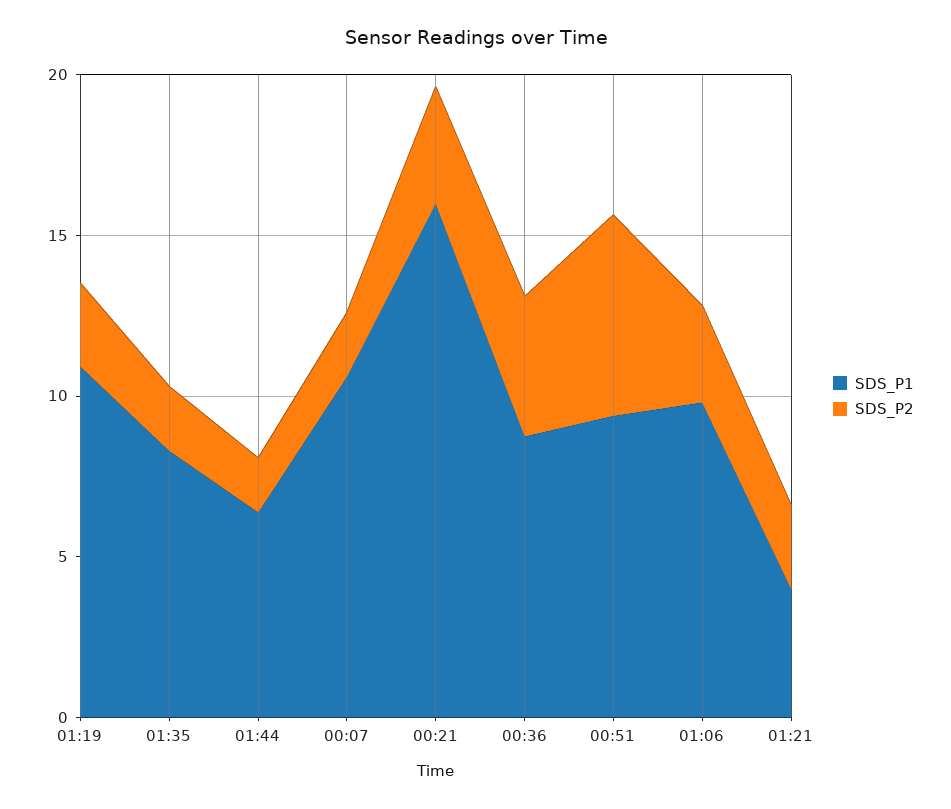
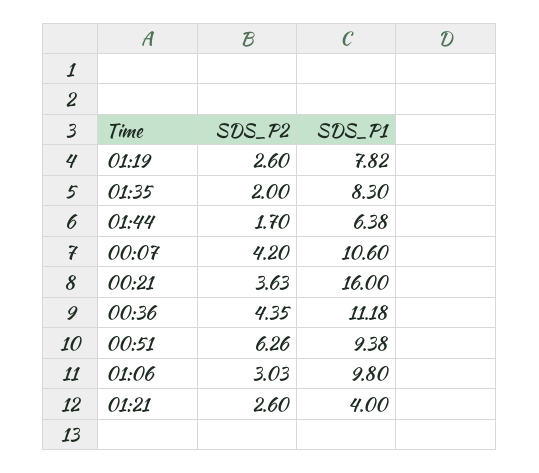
  {
    "SDS_P1": {
-     "01:19": 11,
+     "01:19": 7.82,
      "01:35": 8.3,
      "01:44": 6.38,
      "00:07": 10.6,
      "00:21": 16,
-     "00:36": 9,
+     "00:36": 11.18,
      "00:51": 9.38,
      "01:06": 9.8,
      "01:21": 4
    },
    "SDS_P2": {
      "01:19": 2.6,
      "01:35": 2,
      "01:44": 1.7,
-     "00:07": 2,
+     "00:07": 4.2,
      "00:21": 3.63,
      "00:36": 4.35,
      "00:51": 6.26,
      "01:06": 3.03,
      "01:21": 2.6
    }
  }

